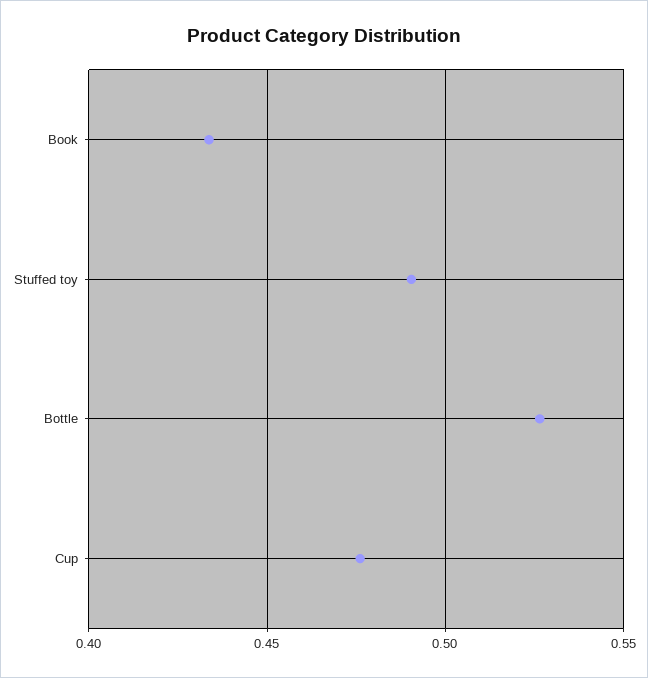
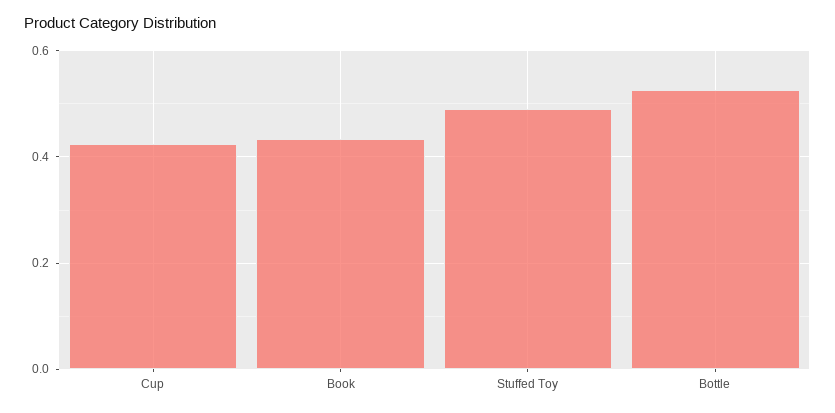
  {
    "Book": 0.435,
    "Stuffed toy": 0.49,
    "Bottle": 0.525,
-   "Cup": 0.475
+   "Cup": 0.42
  }

